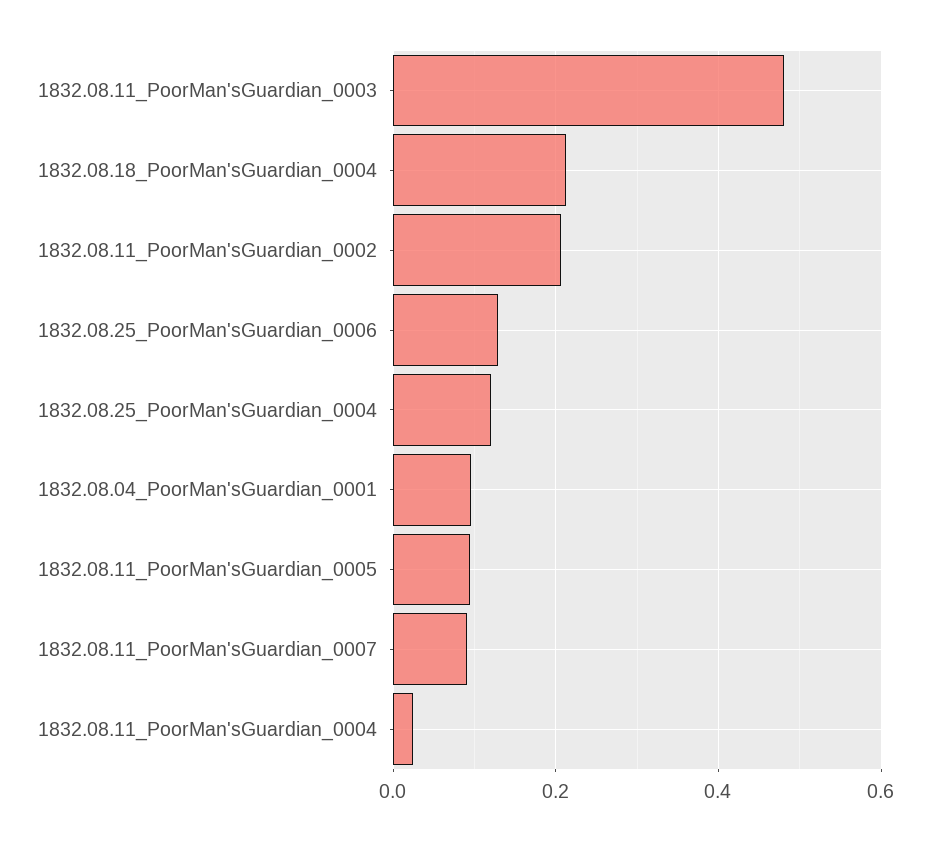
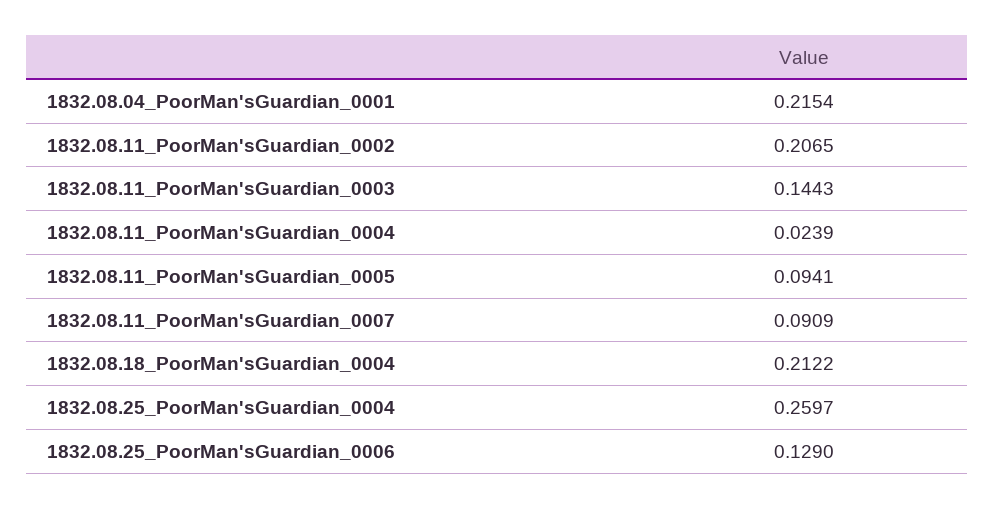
  {
-   "1832.08.11_PoorMan'sGuardian_0003": 0.48,
+   "1832.08.11_PoorMan'sGuardian_0003": 0.1443,
    "1832.08.18_PoorMan'sGuardian_0004": 0.2122,
    "1832.08.11_PoorMan'sGuardian_0002": 0.2065,
    "1832.08.25_PoorMan'sGuardian_0006": 0.129,
-   "1832.08.25_PoorMan'sGuardian_0004": 0.12,
+   "1832.08.25_PoorMan'sGuardian_0004": 0.2597,
-   "1832.08.04_PoorMan'sGuardian_0001": 0.1,
+   "1832.08.04_PoorMan'sGuardian_0001": 0.2154,
    "1832.08.11_PoorMan'sGuardian_0005": 0.0941,
    "1832.08.11_PoorMan'sGuardian_0007": 0.0909,
    "1832.08.11_PoorMan'sGuardian_0004": 0.0239
  }

